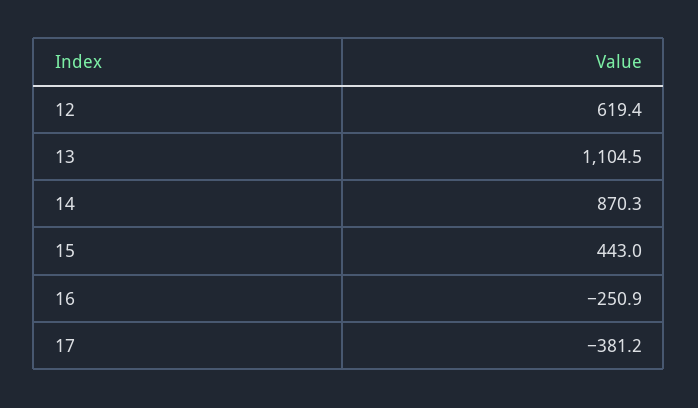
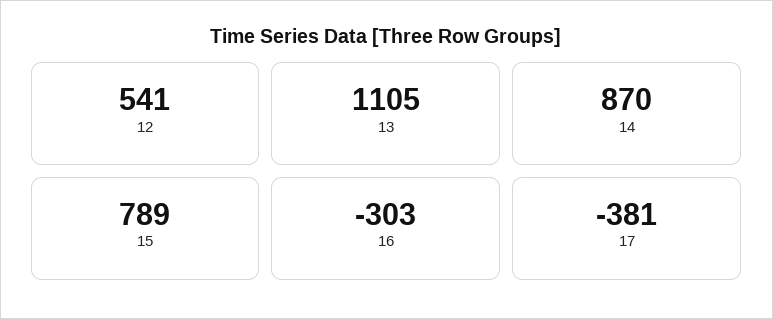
  {
-   "12": 619.4,
+   "12": 541,
    "13": 1104.5,
    "14": 870.3,
-   "15": 443,
+   "15": 789,
-   "16": -250.9,
+   "16": -303,
    "17": -381.2
  }

